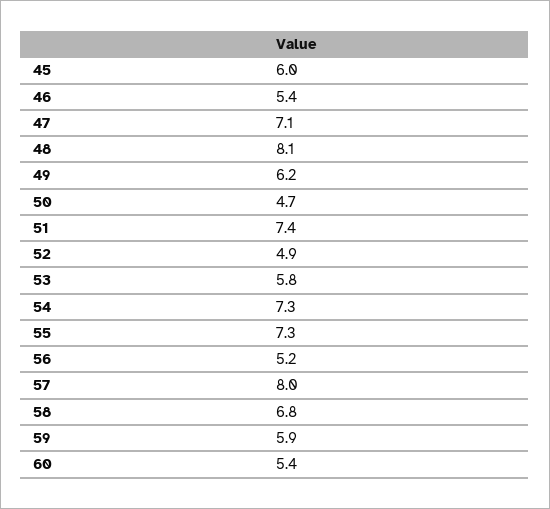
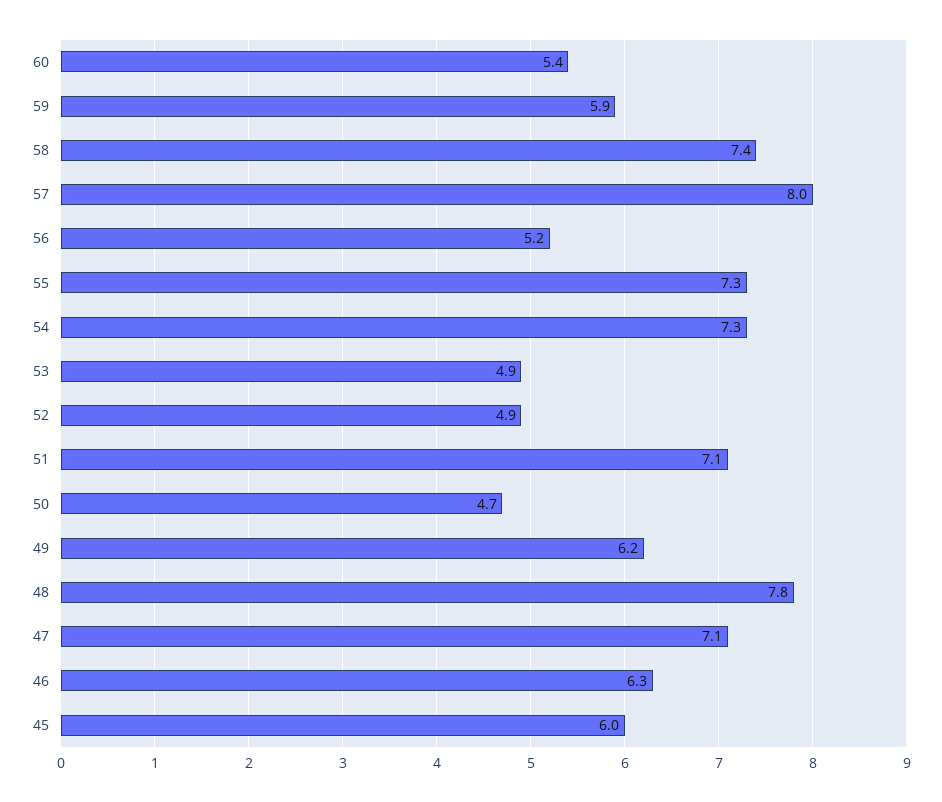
  {
    "45": 6,
-   "46": 5.4,
+   "46": 6.3,
    "47": 7.1,
-   "48": 8.1,
+   "48": 7.8,
    "49": 6.2,
    "50": 4.7,
-   "51": 7.4,
+   "51": 7.1,
    "52": 4.9,
-   "53": 5.8,
+   "53": 4.9,
    "54": 7.3,
    "55": 7.3,
    "56": 5.2,
    "57": 8,
-   "58": 6.8,
+   "58": 7.4,
    "59": 5.9,
    "60": 5.4
  }

